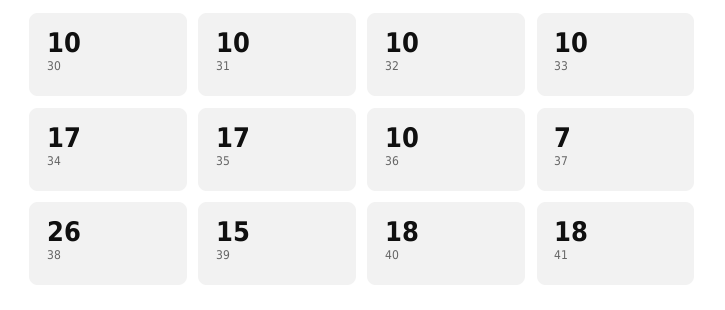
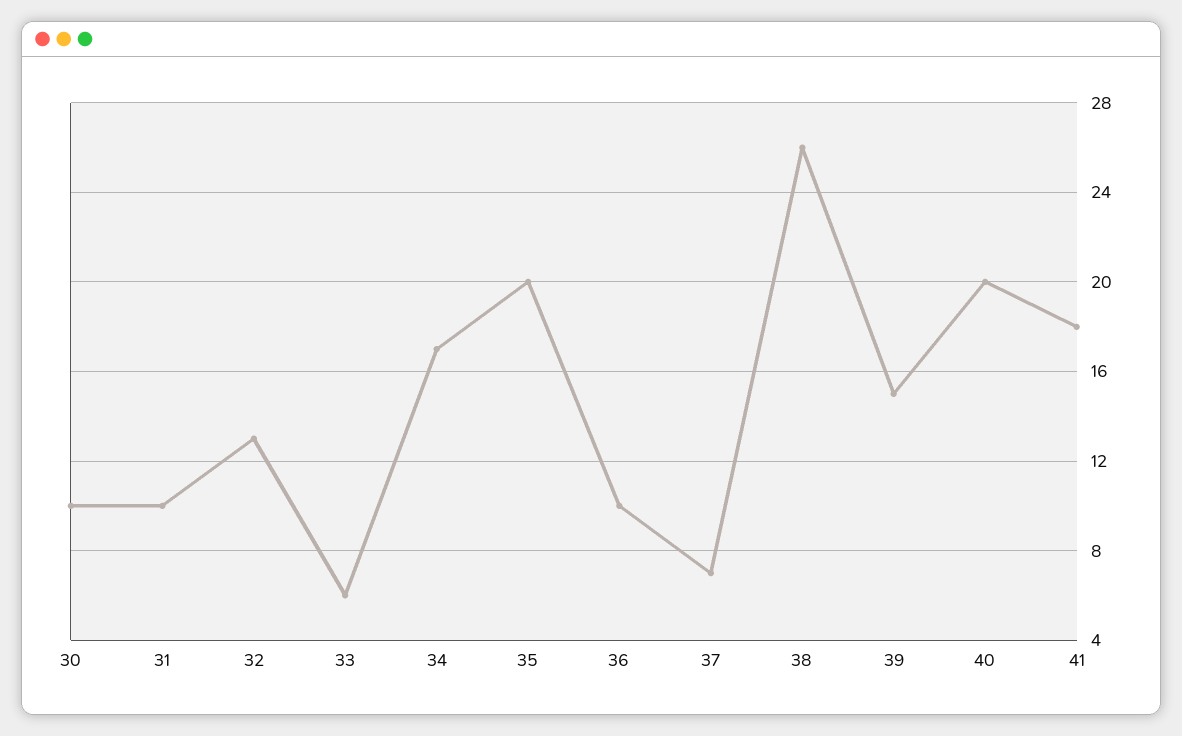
  {
    "30": 10,
    "31": 10,
-   "32": 10,
+   "32": 13,
-   "33": 10,
+   "33": 6,
    "34": 17,
-   "35": 17,
+   "35": 20,
    "36": 10,
    "37": 7,
    "38": 26,
    "39": 15,
-   "40": 18,
+   "40": 20,
    "41": 18
  }

